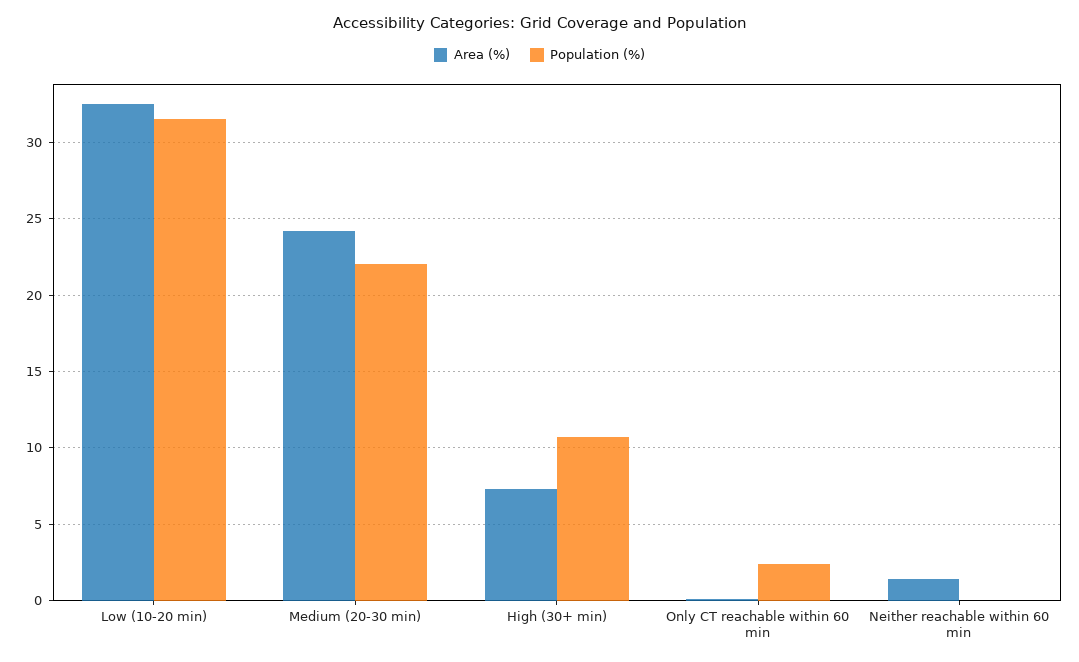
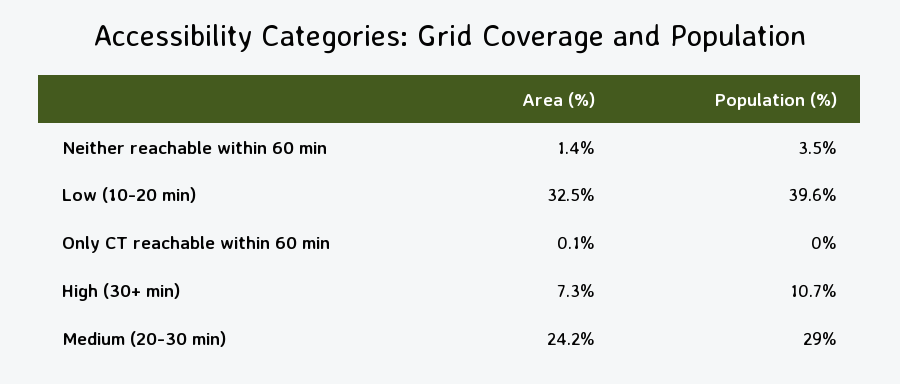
  {
    "Area (%)": {
      "Low (10-20 min)": 32.5,
      "Medium (20-30 min)": 24.2,
      "High (30+ min)": 7.3,
      "Only CT reachable within 60 min": 0.1,
      "Neither reachable within 60 min": 1.4
    },
    "Population (%)": {
-     "Low (10-20 min)": 31.5,
+     "Low (10-20 min)": 39.6,
-     "Medium (20-30 min)": 22,
+     "Medium (20-30 min)": 29,
      "High (30+ min)": 10.7,
-     "Only CT reachable within 60 min": 2.5,
+     "Only CT reachable within 60 min": 0,
-     "Neither reachable within 60 min": 0
+     "Neither reachable within 60 min": 3.5
    }
  }

